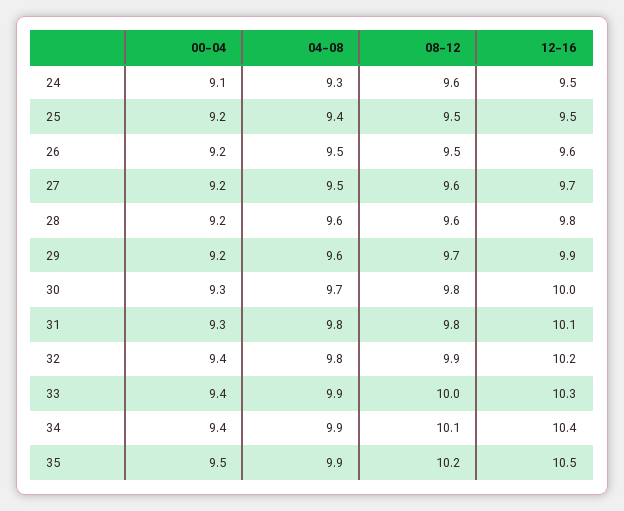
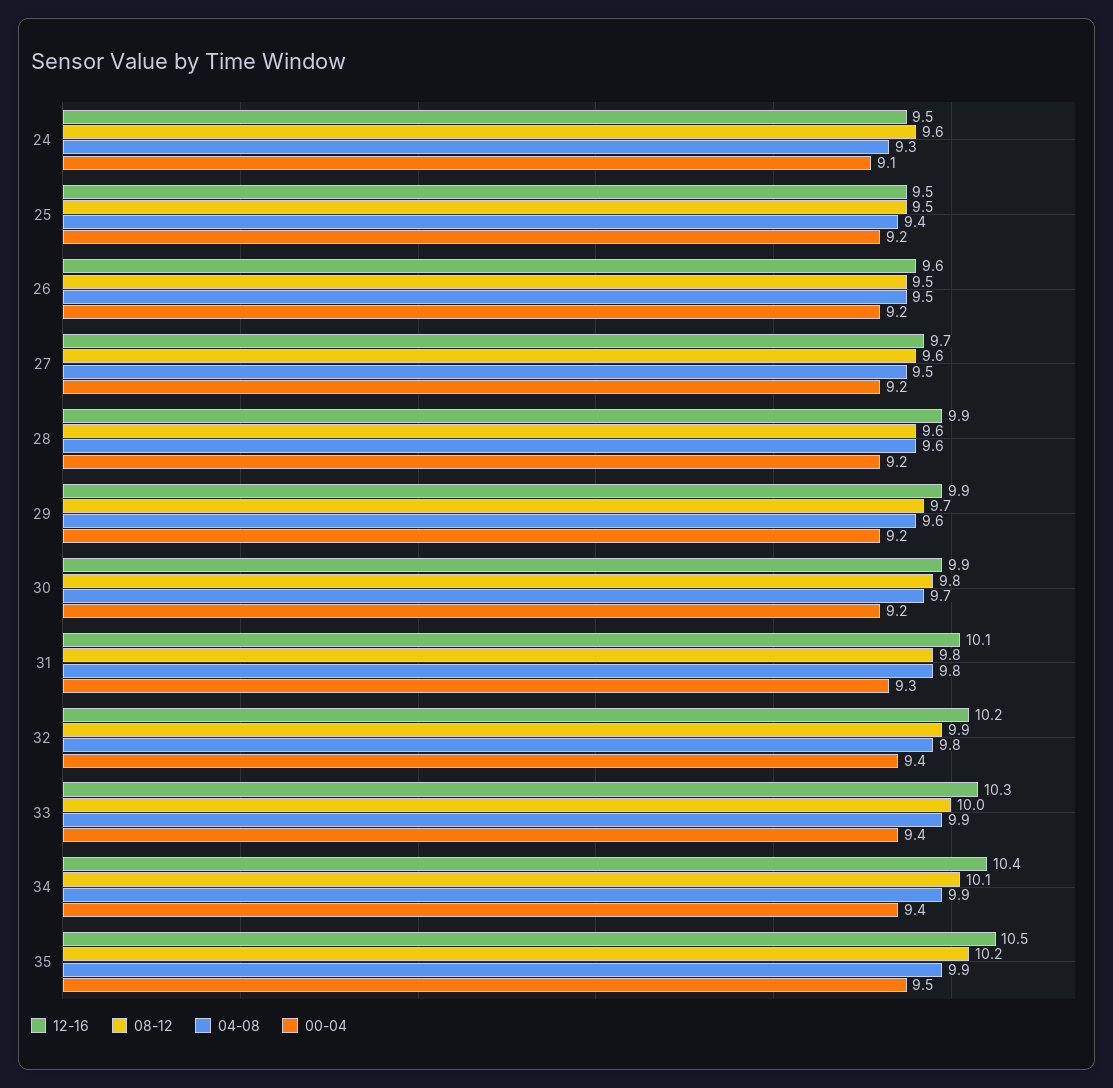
  {
    "00-04": {
      "24": 9.1,
      "25": 9.2,
      "26": 9.2,
      "27": 9.2,
      "28": 9.2,
      "29": 9.2,
-     "30": 9.3,
+     "30": 9.2,
      "31": 9.3,
      "32": 9.4,
      "33": 9.4,
      "34": 9.4,
      "35": 9.5
    },
    "04-08": {
      "24": 9.3,
      "25": 9.4,
      "26": 9.5,
      "27": 9.5,
      "28": 9.6,
      "29": 9.6,
      "30": 9.7,
      "31": 9.8,
      "32": 9.8,
      "33": 9.9,
      "34": 9.9,
      "35": 9.9
    },
    "08-12": {
      "24": 9.6,
      "25": 9.5,
      "26": 9.5,
      "27": 9.6,
      "28": 9.6,
      "29": 9.7,
      "30": 9.8,
      "31": 9.8,
      "32": 9.9,
      "33": 10,
      "34": 10.1,
      "35": 10.2
    },
    "12-16": {
      "24": 9.5,
      "25": 9.5,
      "26": 9.6,
      "27": 9.7,
-     "28": 9.8,
+     "28": 9.9,
      "29": 9.9,
-     "30": 10,
+     "30": 9.9,
      "31": 10.1,
      "32": 10.2,
      "33": 10.3,
      "34": 10.4,
      "35": 10.5
    }
  }

